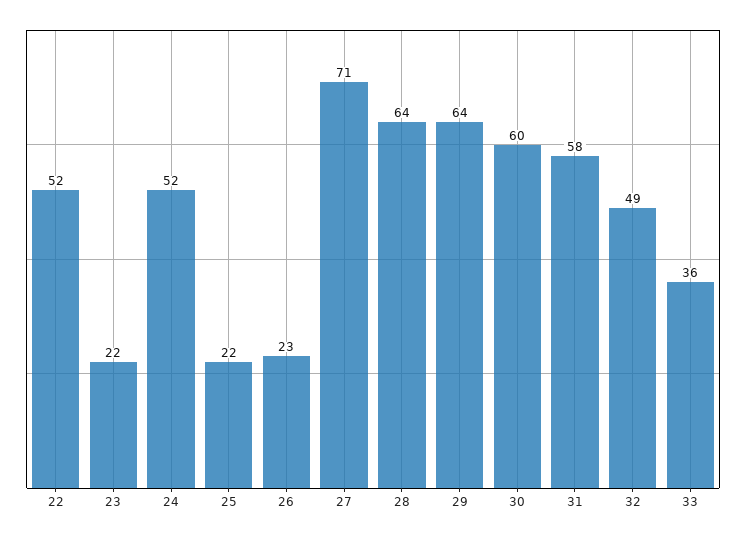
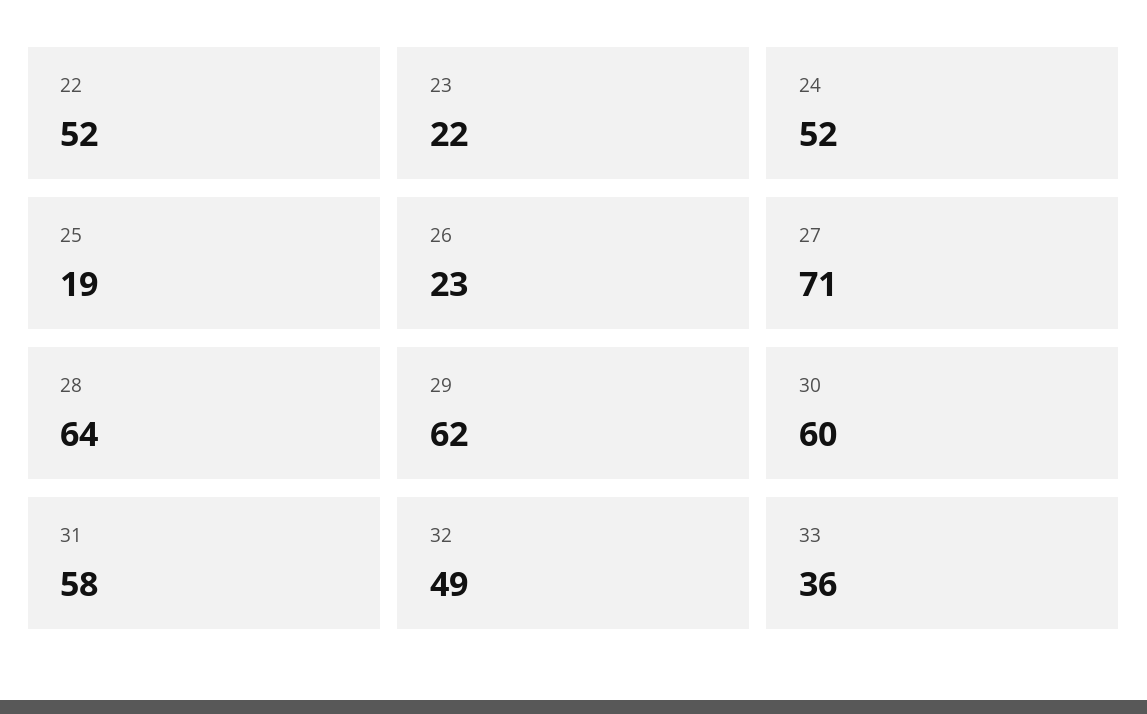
  {
    "22": 52,
    "23": 22,
    "24": 52,
-   "25": 22,
+   "25": 19,
    "26": 23,
    "27": 71,
    "28": 64,
-   "29": 64,
+   "29": 62,
    "30": 60,
    "31": 58,
    "32": 49,
    "33": 36
  }

